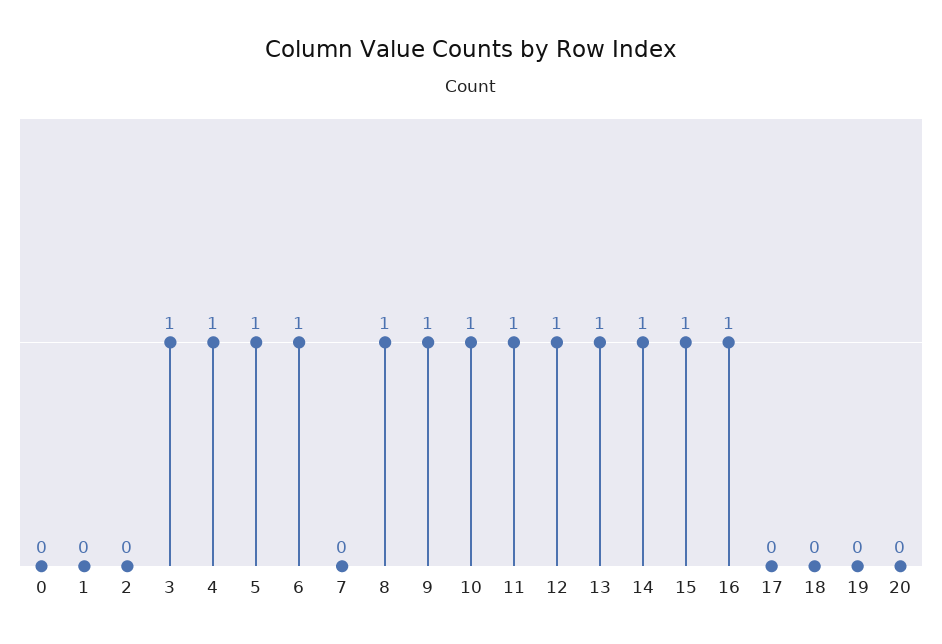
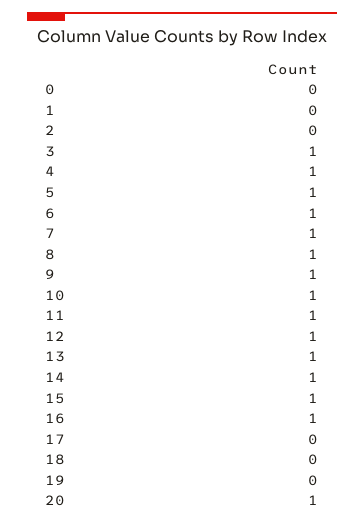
  {
    "0": 0,
    "1": 0,
    "2": 0,
    "3": 1,
    "4": 1,
    "5": 1,
    "6": 1,
-   "7": 0,
+   "7": 1,
    "8": 1,
    "9": 1,
    "10": 1,
    "11": 1,
    "12": 1,
    "13": 1,
    "14": 1,
    "15": 1,
    "16": 1,
    "17": 0,
    "18": 0,
    "19": 0,
-   "20": 0
+   "20": 1
  }

